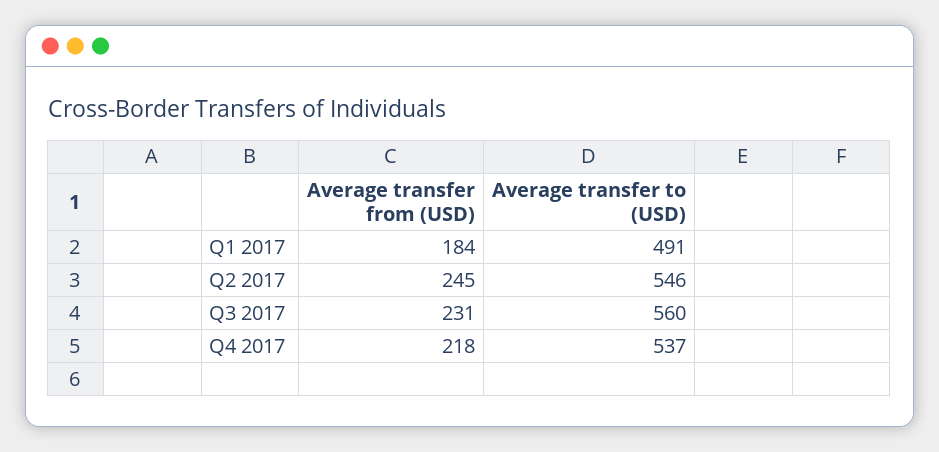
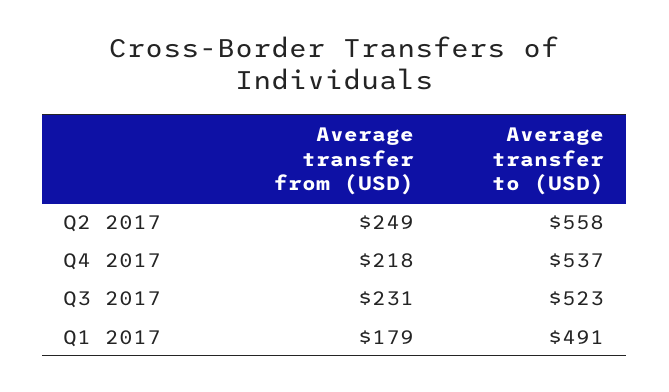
  {
    "Average transfer from (USD)": {
-     "Q1 2017": 184,
+     "Q1 2017": 179,
-     "Q2 2017": 245,
+     "Q2 2017": 249,
      "Q3 2017": 231,
      "Q4 2017": 218
    },
    "Average transfer to (USD)": {
      "Q1 2017": 491,
-     "Q2 2017": 546,
+     "Q2 2017": 558,
-     "Q3 2017": 560,
+     "Q3 2017": 523,
      "Q4 2017": 537
    }
  }

